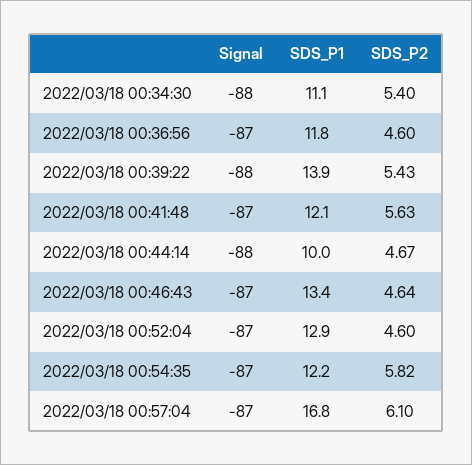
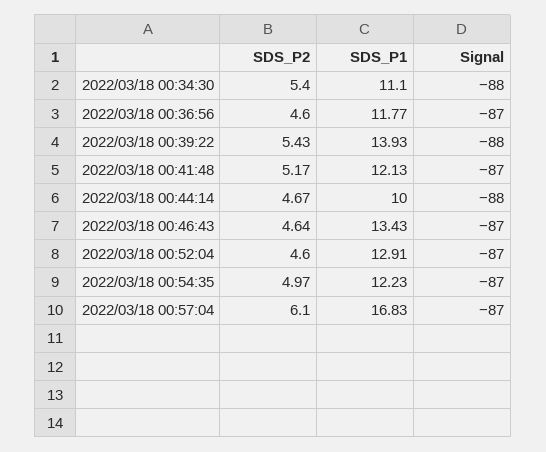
  {
    "Signal": {
      "2022/03/18 00:34:30": -88,
      "2022/03/18 00:36:56": -87,
      "2022/03/18 00:39:22": -88,
      "2022/03/18 00:41:48": -87,
      "2022/03/18 00:44:14": -88,
      "2022/03/18 00:46:43": -87,
      "2022/03/18 00:52:04": -87,
      "2022/03/18 00:54:35": -87,
      "2022/03/18 00:57:04": -87
    },
    "SDS_P1": {
      "2022/03/18 00:34:30": 11.1,
      "2022/03/18 00:36:56": 11.77,
      "2022/03/18 00:39:22": 13.93,
      "2022/03/18 00:41:48": 12.13,
      "2022/03/18 00:44:14": 10,
      "2022/03/18 00:46:43": 13.43,
      "2022/03/18 00:52:04": 12.91,
      "2022/03/18 00:54:35": 12.23,
      "2022/03/18 00:57:04": 16.83
    },
    "SDS_P2": {
      "2022/03/18 00:34:30": 5.4,
      "2022/03/18 00:36:56": 4.6,
      "2022/03/18 00:39:22": 5.43,
-     "2022/03/18 00:41:48": 5.63,
+     "2022/03/18 00:41:48": 5.17,
      "2022/03/18 00:44:14": 4.67,
      "2022/03/18 00:46:43": 4.64,
      "2022/03/18 00:52:04": 4.6,
-     "2022/03/18 00:54:35": 5.82,
+     "2022/03/18 00:54:35": 4.97,
      "2022/03/18 00:57:04": 6.1
    }
  }

